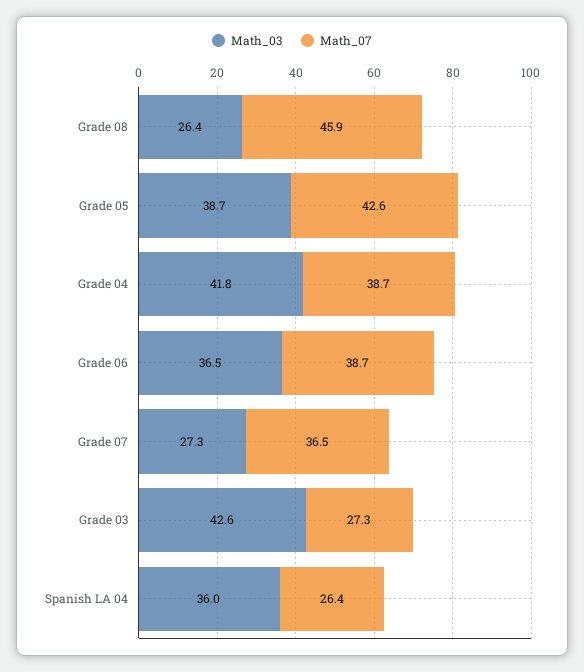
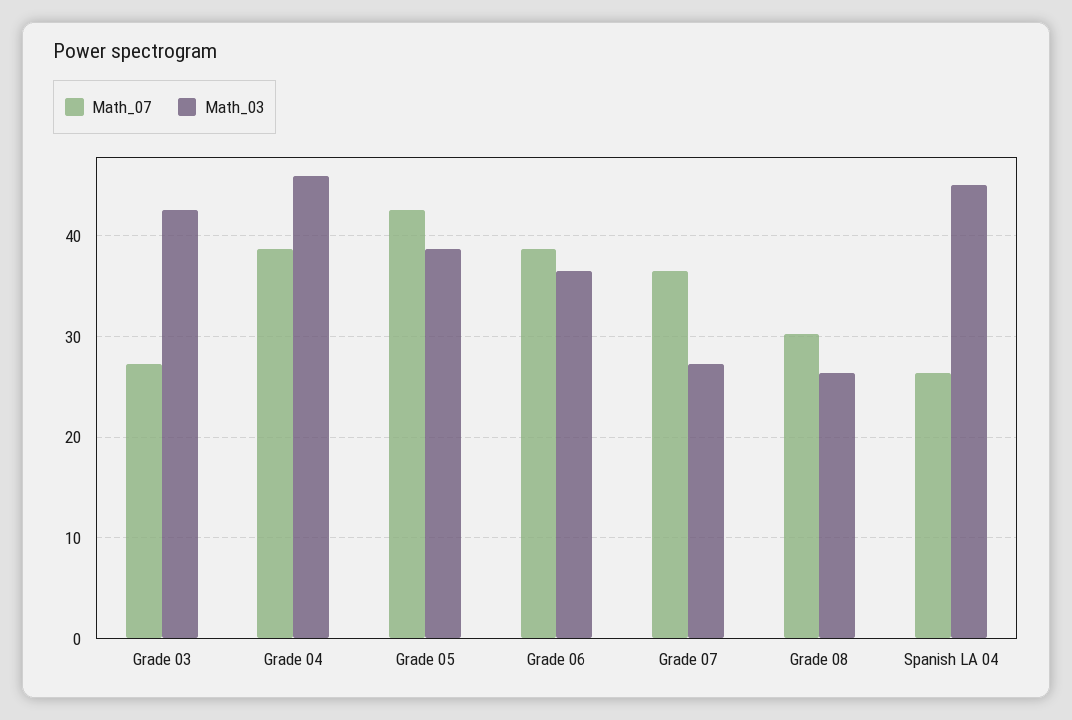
  {
    "Math_03": {
      "Grade 08": 26.4,
      "Grade 05": 38.7,
-     "Grade 04": 41.8,
+     "Grade 04": 46,
      "Grade 06": 36.5,
      "Grade 07": 27.3,
      "Grade 03": 42.6,
-     "Spanish LA 04": 36
+     "Spanish LA 04": 45
    },
    "Math_07": {
-     "Grade 08": 45.9,
+     "Grade 08": 30,
      "Grade 05": 42.6,
      "Grade 04": 38.7,
      "Grade 06": 38.7,
      "Grade 07": 36.5,
      "Grade 03": 27.3,
      "Spanish LA 04": 26.4
    }
  }

